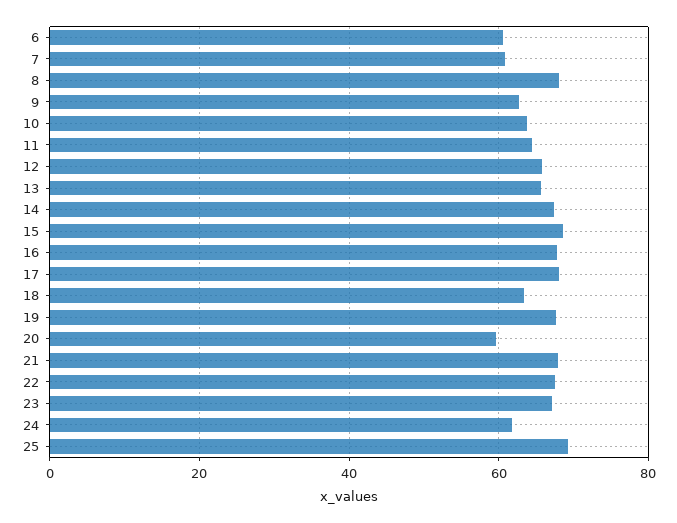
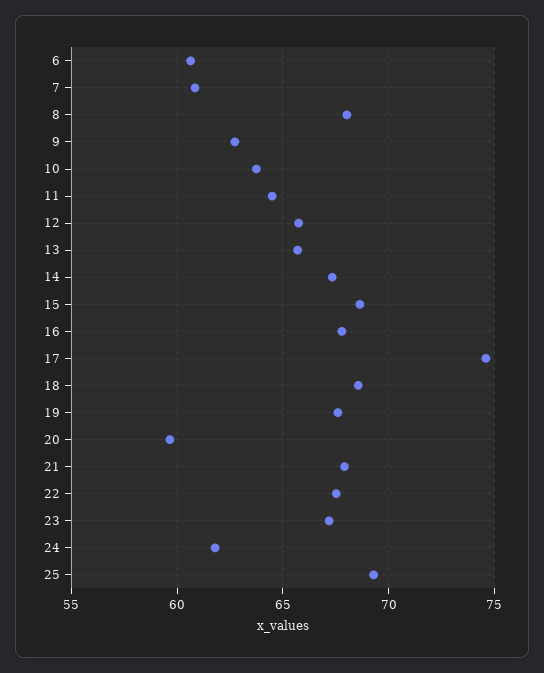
  {
    "6": 60.5,
    "7": 61,
    "8": 68,
    "9": 62.5,
    "10": 63.5,
    "11": 64.5,
    "12": 65.5,
    "13": 65.5,
    "14": 67.5,
    "15": 68.5,
    "16": 68,
-   "17": 68,
+   "17": 74.5,
-   "18": 64,
+   "18": 68.5,
    "19": 67.5,
    "20": 59.5,
    "21": 68,
    "22": 67.5,
    "23": 67,
    "24": 62,
    "25": 69.5
  }

